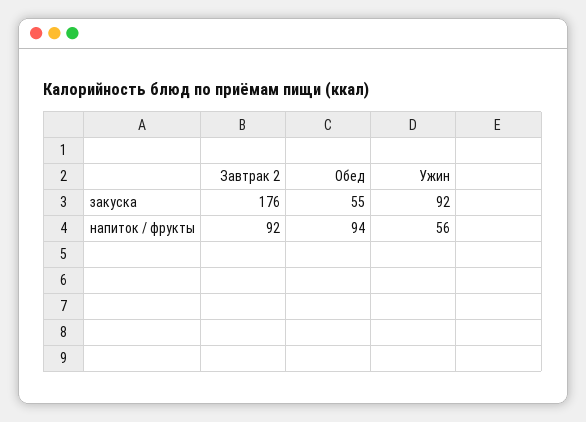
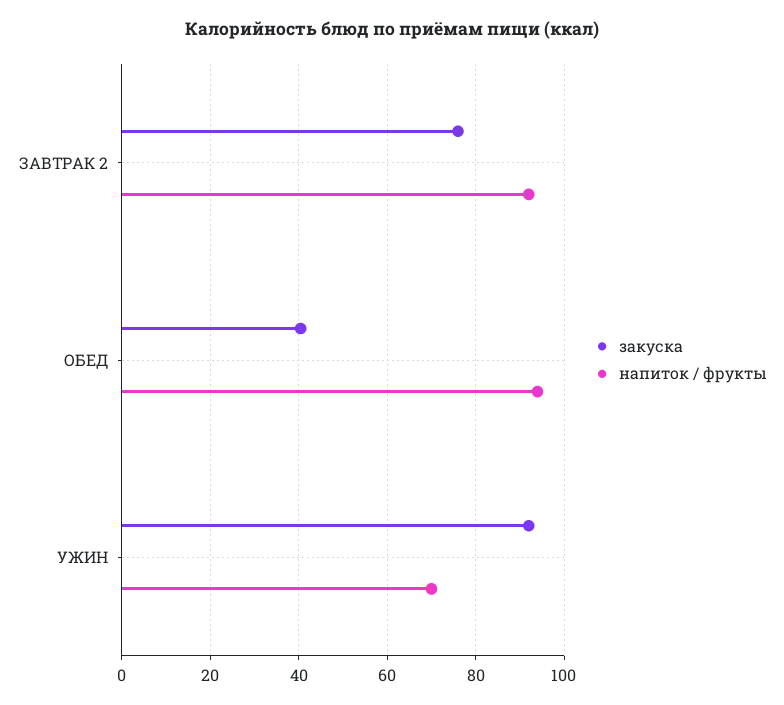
  {
    "закуска": {
-     "Завтрак 2": 176,
+     "Завтрак 2": 76,
-     "Обед": 55,
+     "Обед": 40,
      "Ужин": 92
    },
    "напиток / фрукты": {
      "Завтрак 2": 92,
      "Обед": 94,
-     "Ужин": 56
+     "Ужин": 70
    }
  }

